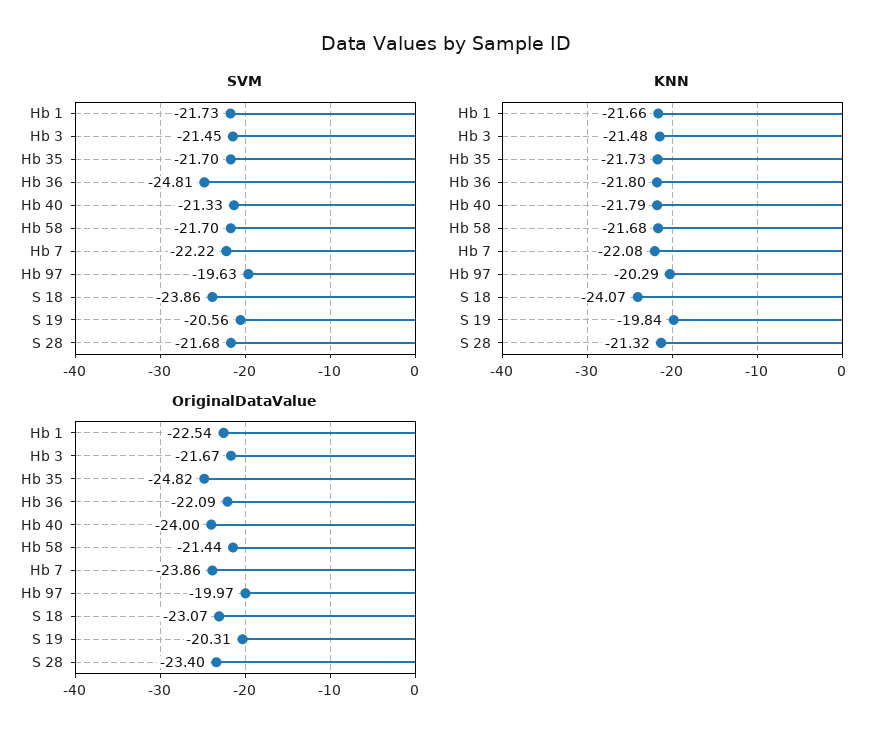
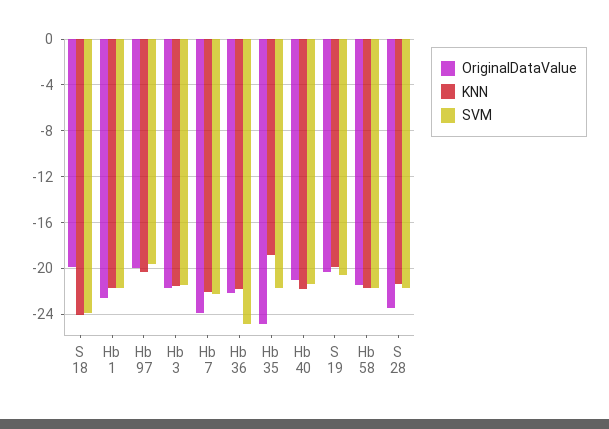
  {
    "SVM": {
      "Hb 1": -21.73,
      "Hb 3": -21.45,
      "Hb 35": -21.7,
      "Hb 36": -24.81,
      "Hb 40": -21.33,
      "Hb 58": -21.7,
      "Hb 7": -22.22,
      "Hb 97": -19.63,
      "S 18": -23.86,
      "S 19": -20.56,
      "S 28": -21.68
    },
    "KNN": {
      "Hb 1": -21.66,
      "Hb 3": -21.48,
-     "Hb 35": -21.73,
+     "Hb 35": -19,
      "Hb 36": -21.8,
      "Hb 40": -21.79,
      "Hb 58": -21.68,
      "Hb 7": -22.08,
      "Hb 97": -20.29,
      "S 18": -24.07,
      "S 19": -19.84,
      "S 28": -21.32
    },
    "OriginalDataValue": {
      "Hb 1": -22.54,
      "Hb 3": -21.67,
      "Hb 35": -24.82,
      "Hb 36": -22.09,
-     "Hb 40": -24,
+     "Hb 40": -21,
      "Hb 58": -21.44,
      "Hb 7": -23.86,
      "Hb 97": -19.97,
-     "S 18": -23.07,
+     "S 18": -20,
      "S 19": -20.31,
      "S 28": -23.4
    }
  }

